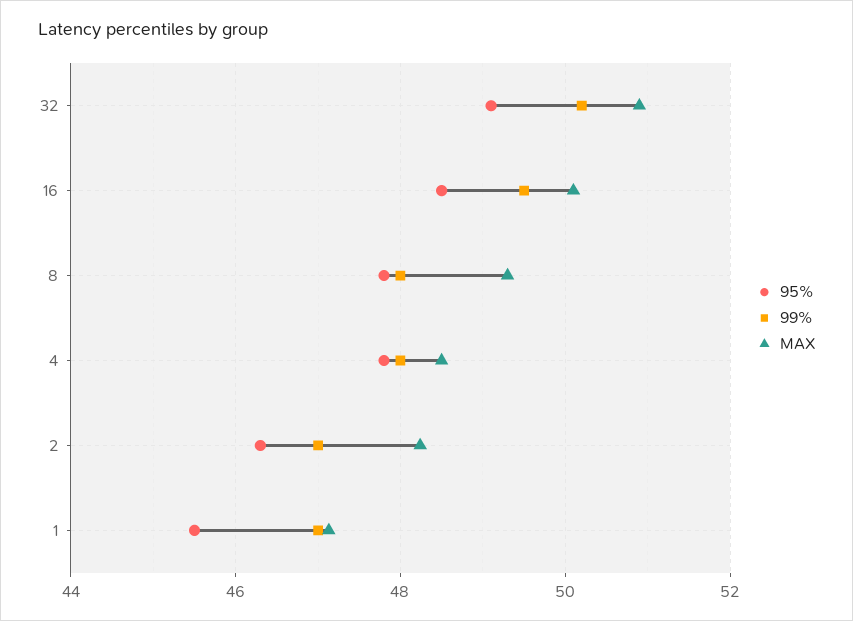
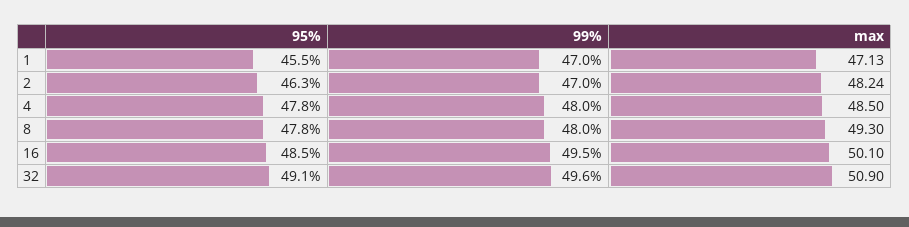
  {
    "95%": {
      "32": 49.1,
      "16": 48.5,
      "8": 47.8,
      "4": 47.8,
      "2": 46.3,
      "1": 45.5
    },
    "99%": {
-     "32": 50.2,
+     "32": 49.6,
      "16": 49.5,
      "8": 48,
      "4": 48,
      "2": 47,
      "1": 47
    },
    "MAX": {
      "32": 50.9,
      "16": 50.1,
      "8": 49.3,
      "4": 48.5,
      "2": 48.24,
      "1": 47.13
    }
  }

